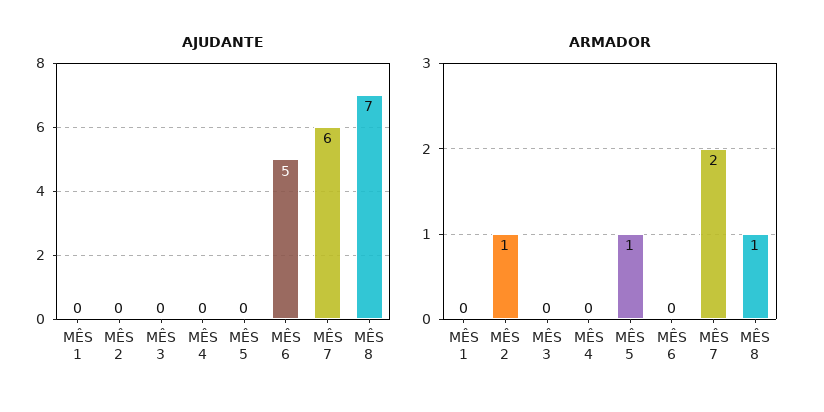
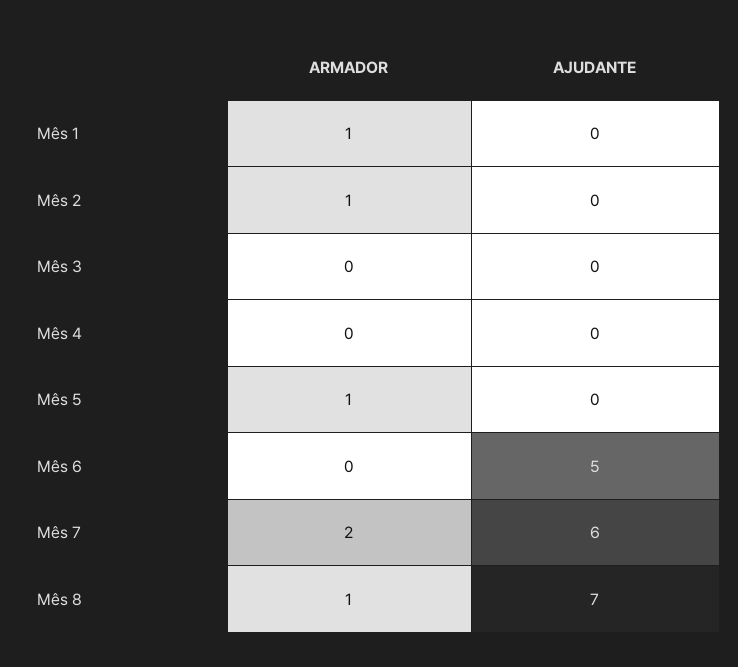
  {
    "AJUDANTE": {
      "MÊS 1": 0,
      "MÊS 2": 0,
      "MÊS 3": 0,
      "MÊS 4": 0,
      "MÊS 5": 0,
      "MÊS 6": 5,
      "MÊS 7": 6,
      "MÊS 8": 7
    },
    "ARMADOR": {
-     "MÊS 1": 0,
+     "MÊS 1": 1,
      "MÊS 2": 1,
      "MÊS 3": 0,
      "MÊS 4": 0,
      "MÊS 5": 1,
      "MÊS 6": 0,
      "MÊS 7": 2,
      "MÊS 8": 1
    }
  }

